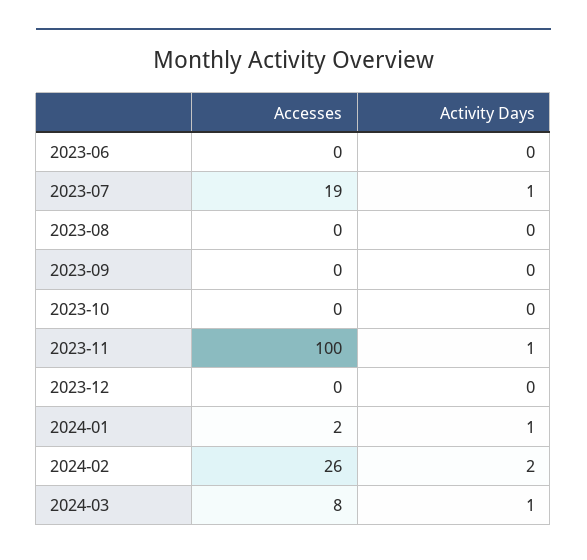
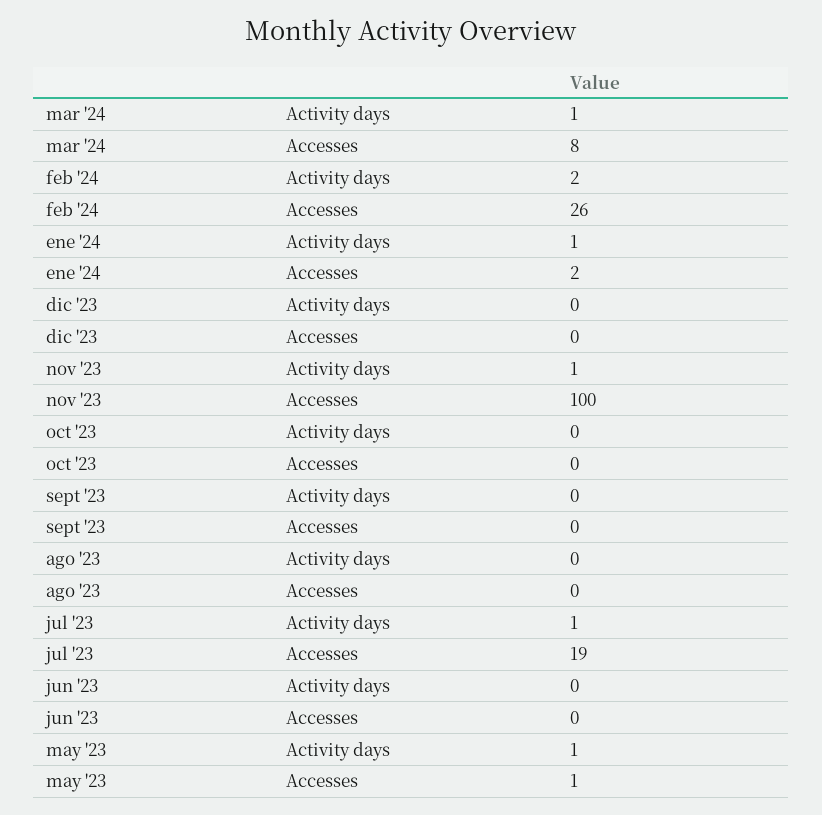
  {
    "Accesses": {
      "2023-06": 0,
      "2023-07": 19,
      "2023-08": 0,
      "2023-09": 0,
      "2023-10": 0,
      "2023-11": 100,
      "2023-12": 0,
      "2024-01": 2,
      "2024-02": 26,
-     "2024-03": 8
+     "2024-03": 8,
+     "may '23": 1
    },
    "Activity Days": {
      "2023-06": 0,
      "2023-07": 1,
      "2023-08": 0,
      "2023-09": 0,
      "2023-10": 0,
      "2023-11": 1,
      "2023-12": 0,
      "2024-01": 1,
      "2024-02": 2,
-     "2024-03": 1
+     "2024-03": 1,
+     "may '23": 1
    }
  }

